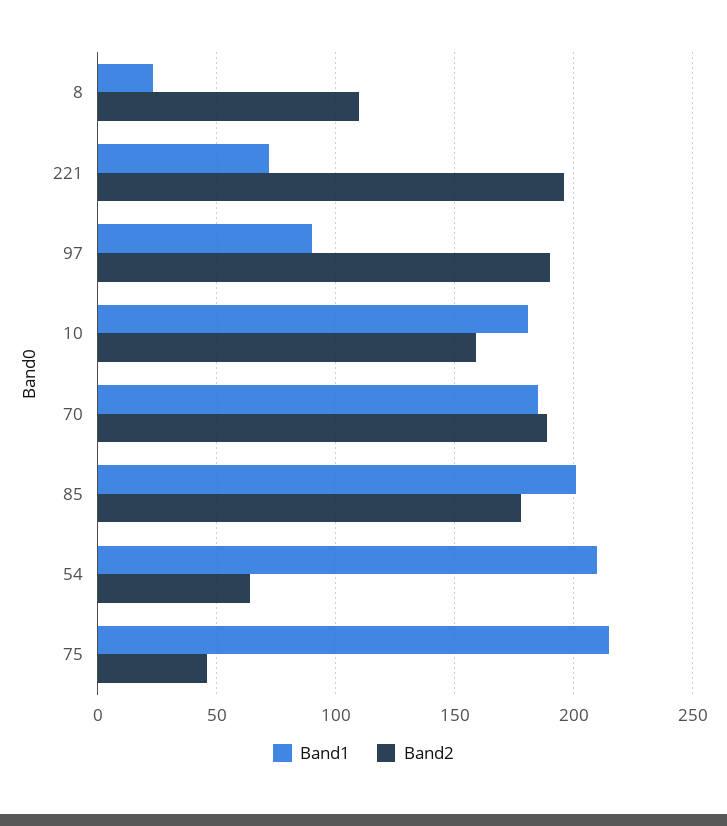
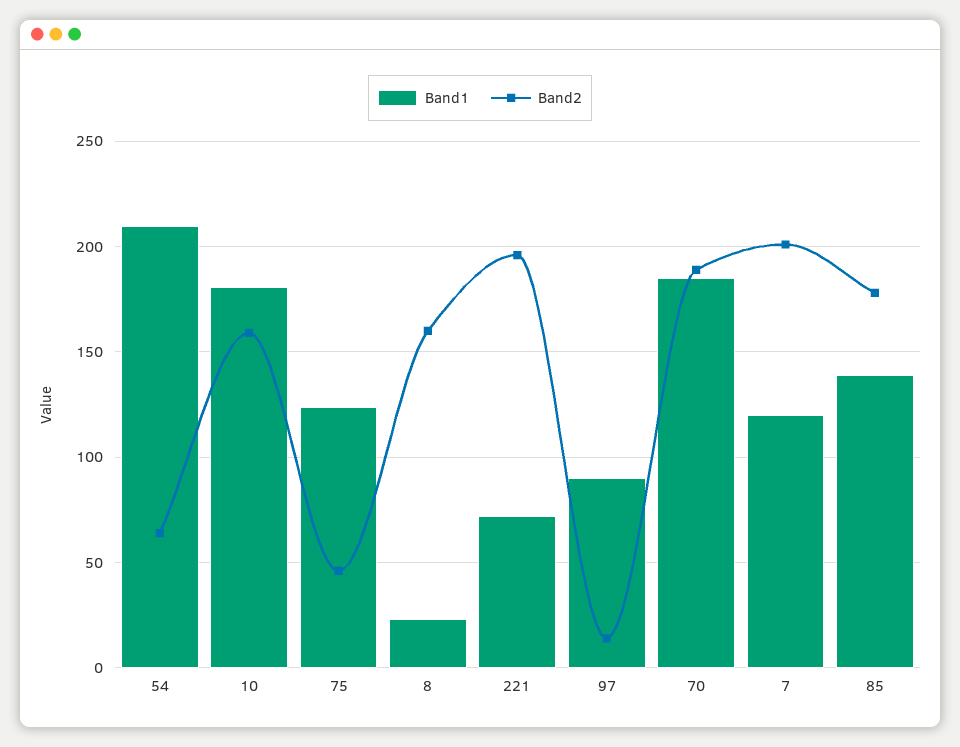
  {
    "Band1": {
      "8": 25,
      "221": 70,
      "97": 90,
      "10": 180,
      "70": 185,
-     "85": 200,
+     "85": 140,
      "54": 210,
-     "75": 215
+     "75": 125,
+     "7": 120
    },
    "Band2": {
-     "8": 110,
+     "8": 160,
      "221": 195,
-     "97": 190,
+     "97": 15,
      "10": 160,
      "70": 190,
      "85": 180,
      "54": 65,
-     "75": 45
+     "75": 45,
+     "7": 200
    }
  }

